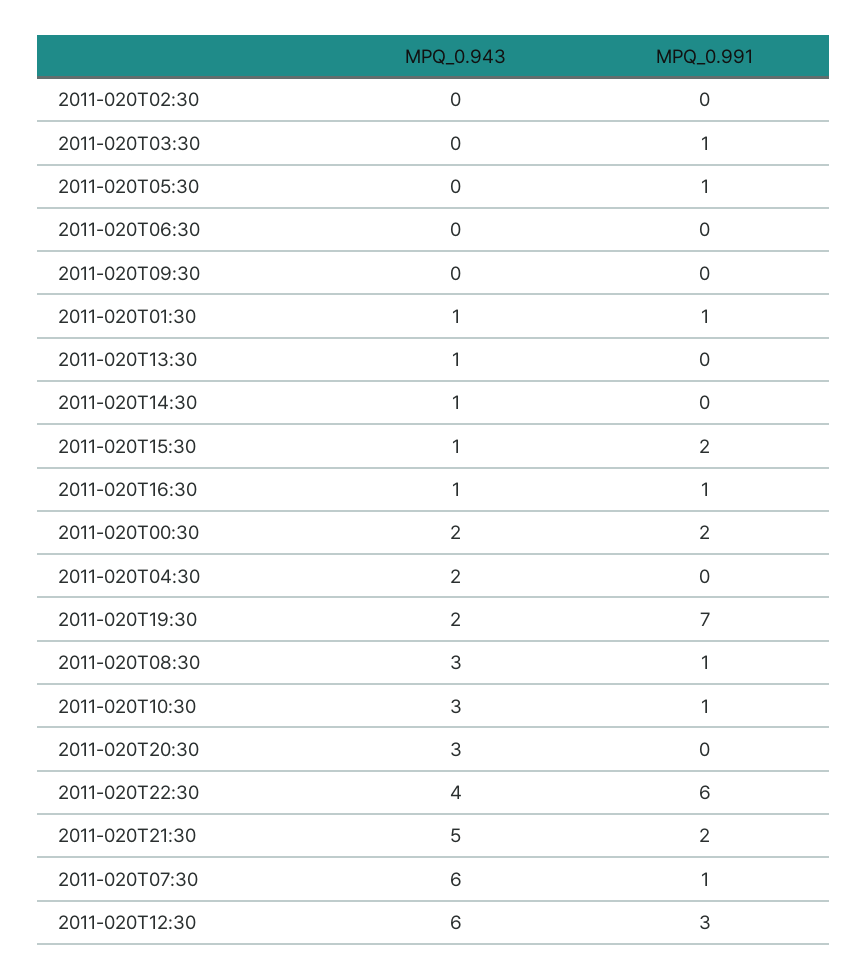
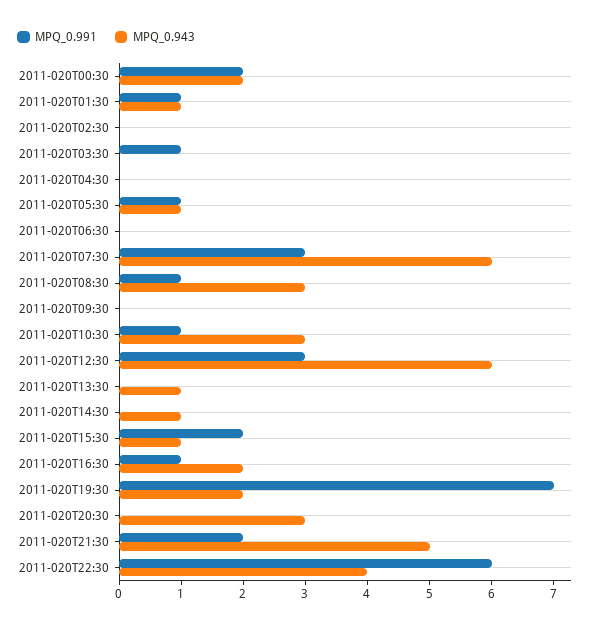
  {
    "MPQ_0.943": {
      "2011-020T02:30": 0,
      "2011-020T03:30": 0,
-     "2011-020T05:30": 0,
+     "2011-020T05:30": 1,
      "2011-020T06:30": 0,
      "2011-020T09:30": 0,
      "2011-020T01:30": 1,
      "2011-020T13:30": 1,
      "2011-020T14:30": 1,
      "2011-020T15:30": 1,
-     "2011-020T16:30": 1,
+     "2011-020T16:30": 2,
      "2011-020T00:30": 2,
-     "2011-020T04:30": 2,
+     "2011-020T04:30": 0,
      "2011-020T19:30": 2,
      "2011-020T08:30": 3,
      "2011-020T10:30": 3,
      "2011-020T20:30": 3,
      "2011-020T22:30": 4,
      "2011-020T21:30": 5,
      "2011-020T07:30": 6,
      "2011-020T12:30": 6
    },
    "MPQ_0.991": {
      "2011-020T02:30": 0,
      "2011-020T03:30": 1,
      "2011-020T05:30": 1,
      "2011-020T06:30": 0,
      "2011-020T09:30": 0,
      "2011-020T01:30": 1,
      "2011-020T13:30": 0,
      "2011-020T14:30": 0,
      "2011-020T15:30": 2,
      "2011-020T16:30": 1,
      "2011-020T00:30": 2,
      "2011-020T04:30": 0,
      "2011-020T19:30": 7,
      "2011-020T08:30": 1,
      "2011-020T10:30": 1,
      "2011-020T20:30": 0,
      "2011-020T22:30": 6,
      "2011-020T21:30": 2,
-     "2011-020T07:30": 1,
+     "2011-020T07:30": 3,
      "2011-020T12:30": 3
    }
  }

